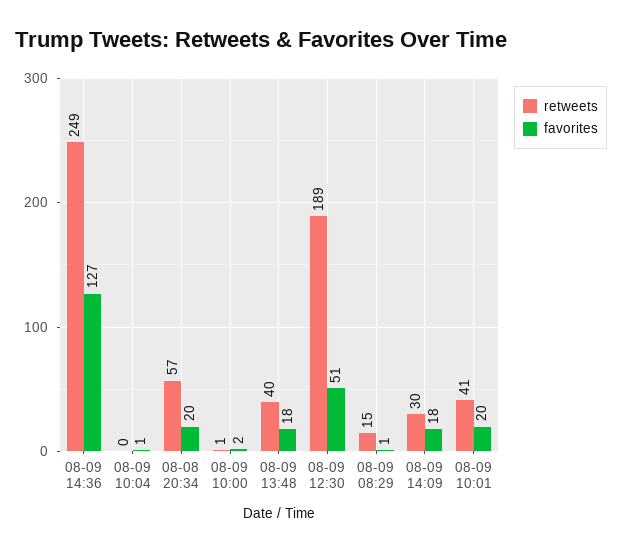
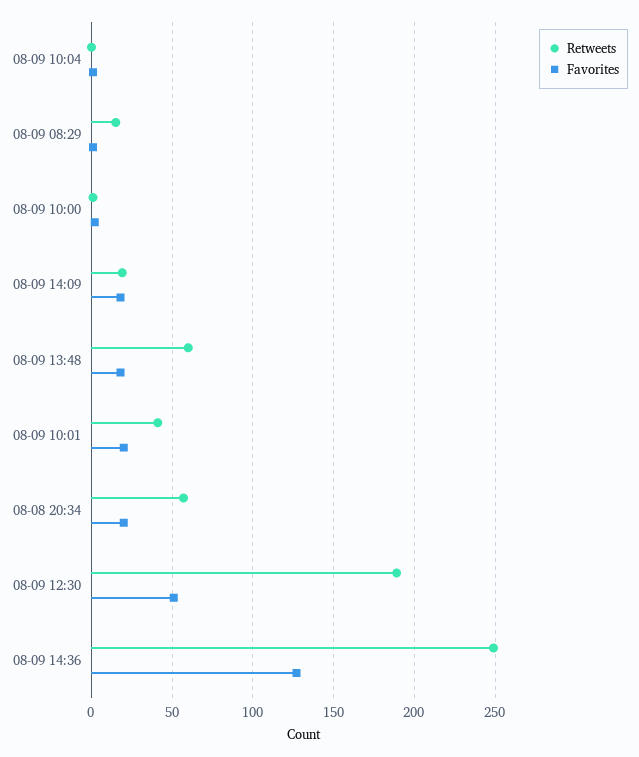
  {
    "retweets": {
      "08-09 14:36": 249,
      "08-09 10:04": 0,
      "08-08 20:34": 57,
      "08-09 10:00": 1,
-     "08-09 13:48": 40,
+     "08-09 13:48": 60,
      "08-09 12:30": 189,
      "08-09 08:29": 15,
-     "08-09 14:09": 30,
+     "08-09 14:09": 20,
      "08-09 10:01": 41
    },
    "favorites": {
      "08-09 14:36": 127,
      "08-09 10:04": 1,
      "08-08 20:34": 20,
      "08-09 10:00": 2,
      "08-09 13:48": 18,
      "08-09 12:30": 51,
      "08-09 08:29": 1,
      "08-09 14:09": 18,
      "08-09 10:01": 20
    }
  }

